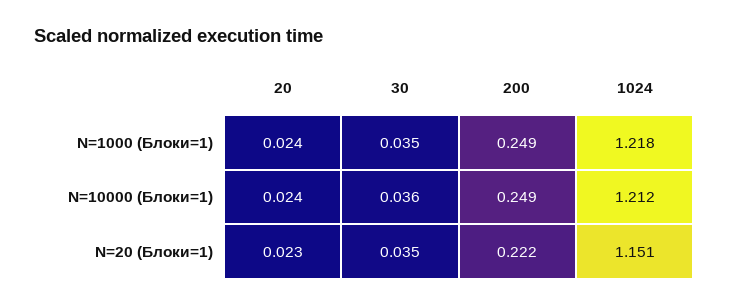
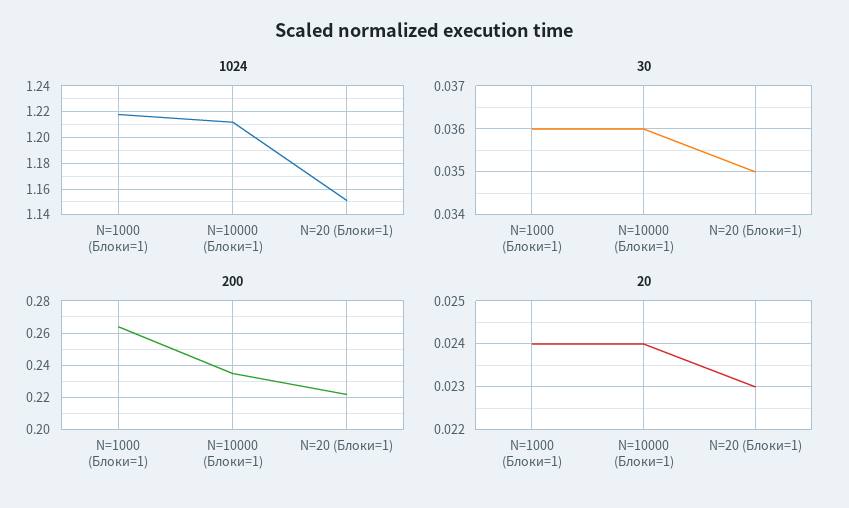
  {
    "20": {
      "N=1000 (Блоки=1)": 0.024,
      "N=10000 (Блоки=1)": 0.024,
      "N=20 (Блоки=1)": 0.023
    },
    "30": {
-     "N=1000 (Блоки=1)": 0.035,
+     "N=1000 (Блоки=1)": 0.036,
      "N=10000 (Блоки=1)": 0.036,
      "N=20 (Блоки=1)": 0.035
    },
    "200": {
-     "N=1000 (Блоки=1)": 0.249,
+     "N=1000 (Блоки=1)": 0.265,
-     "N=10000 (Блоки=1)": 0.249,
+     "N=10000 (Блоки=1)": 0.235,
      "N=20 (Блоки=1)": 0.222
    },
    "1024": {
      "N=1000 (Блоки=1)": 1.218,
      "N=10000 (Блоки=1)": 1.212,
      "N=20 (Блоки=1)": 1.151
    }
  }

